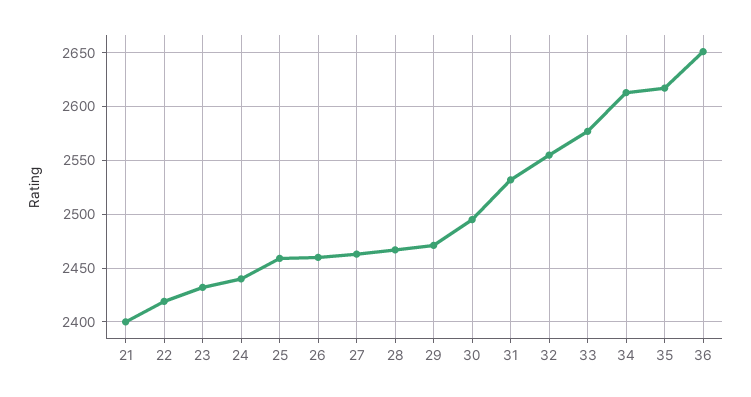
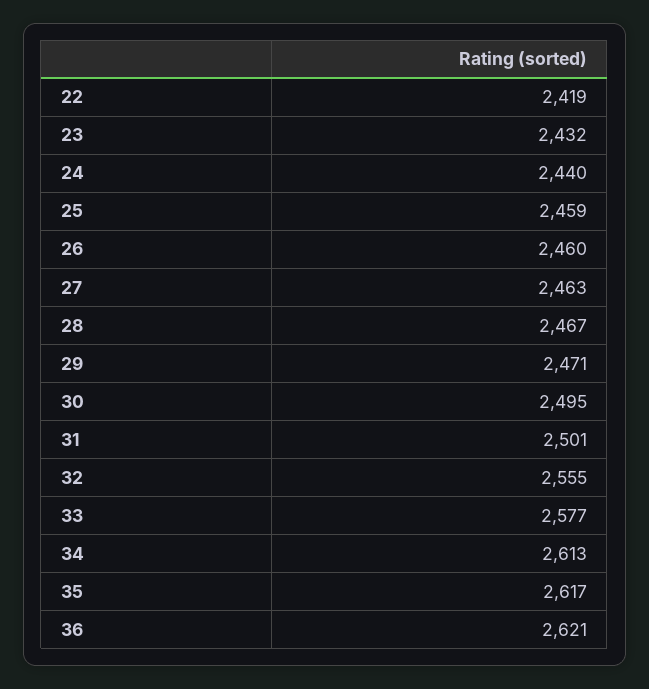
  {
-   "21": 2400,
    "22": 2419,
    "23": 2432,
    "24": 2440,
    "25": 2459,
    "26": 2460,
    "27": 2463,
    "28": 2467,
    "29": 2471,
    "30": 2495,
-   "31": 2530,
+   "31": 2501,
    "32": 2555,
    "33": 2577,
    "34": 2613,
    "35": 2617,
-   "36": 2650
+   "36": 2621
  }

